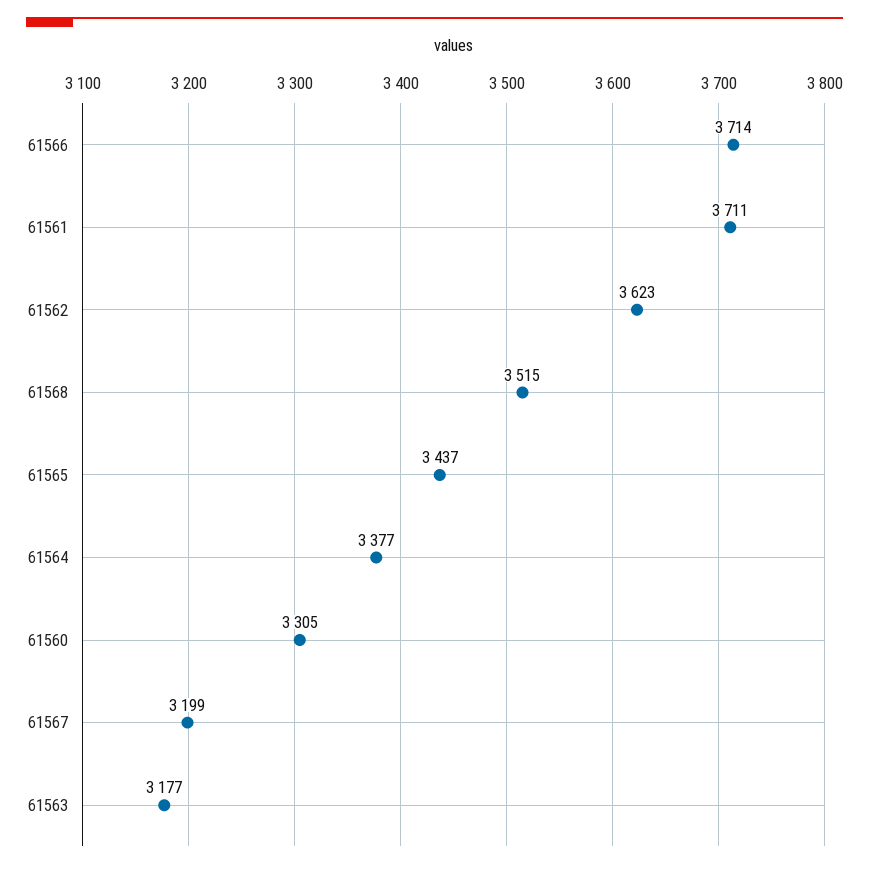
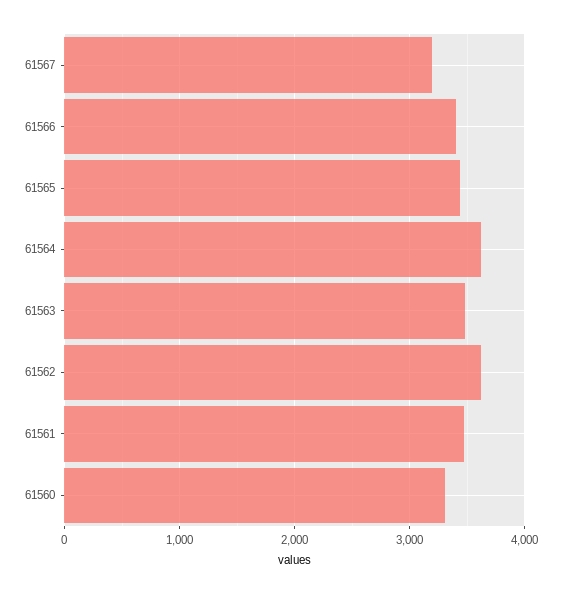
  {
-   "61566": 3714,
+   "61566": 3400,
-   "61561": 3711,
+   "61561": 3500,
    "61562": 3623,
-   "61568": 3515,
    "61565": 3437,
-   "61564": 3377,
+   "61564": 3600,
    "61560": 3305,
    "61567": 3199,
-   "61563": 3177
+   "61563": 3500
  }

